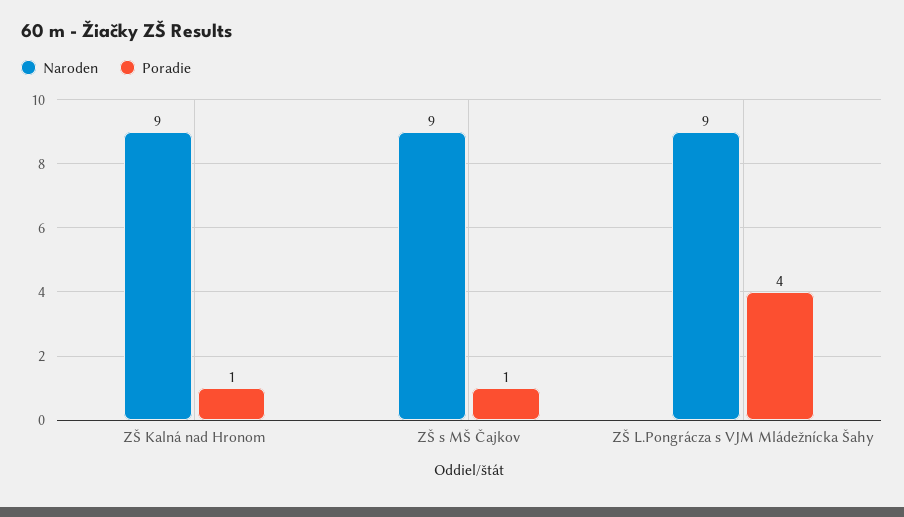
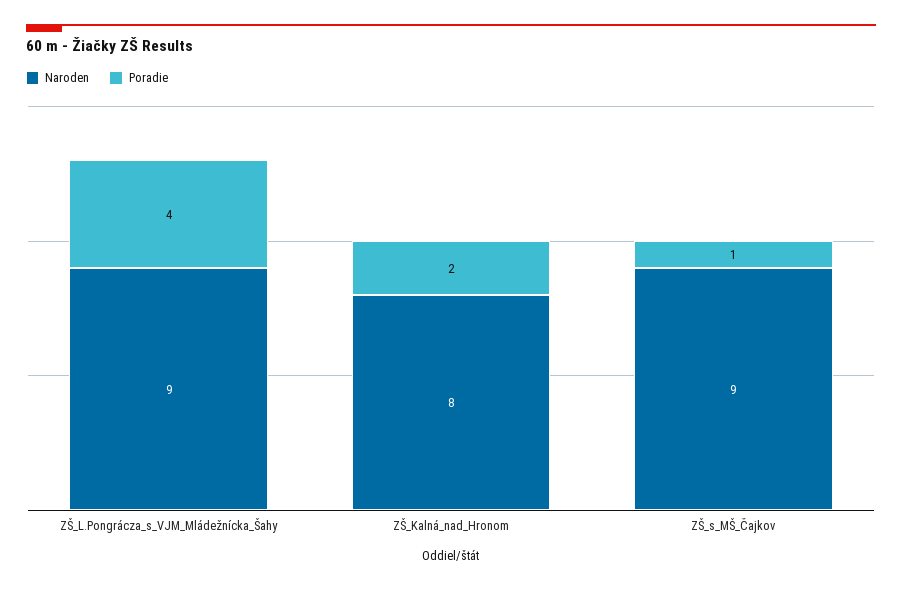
  {
    "Naroden": {
-     "ZŠ Kalná nad Hronom": 9,
+     "ZŠ Kalná nad Hronom": 8,
      "ZŠ s MŠ Čajkov": 9,
      "ZŠ L.Pongrácza s VJM Mládežnícka Šahy": 9
    },
    "Poradie": {
-     "ZŠ Kalná nad Hronom": 1,
+     "ZŠ Kalná nad Hronom": 2,
      "ZŠ s MŠ Čajkov": 1,
      "ZŠ L.Pongrácza s VJM Mládežnícka Šahy": 4
    }
  }

